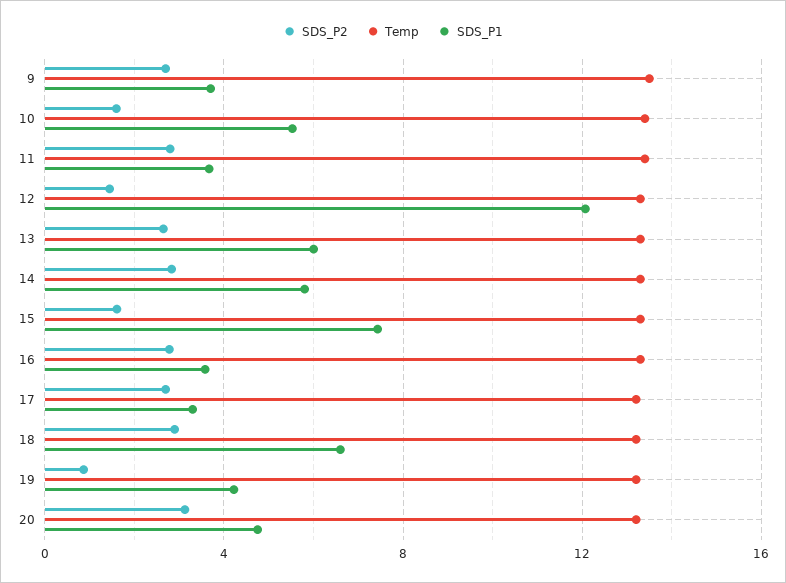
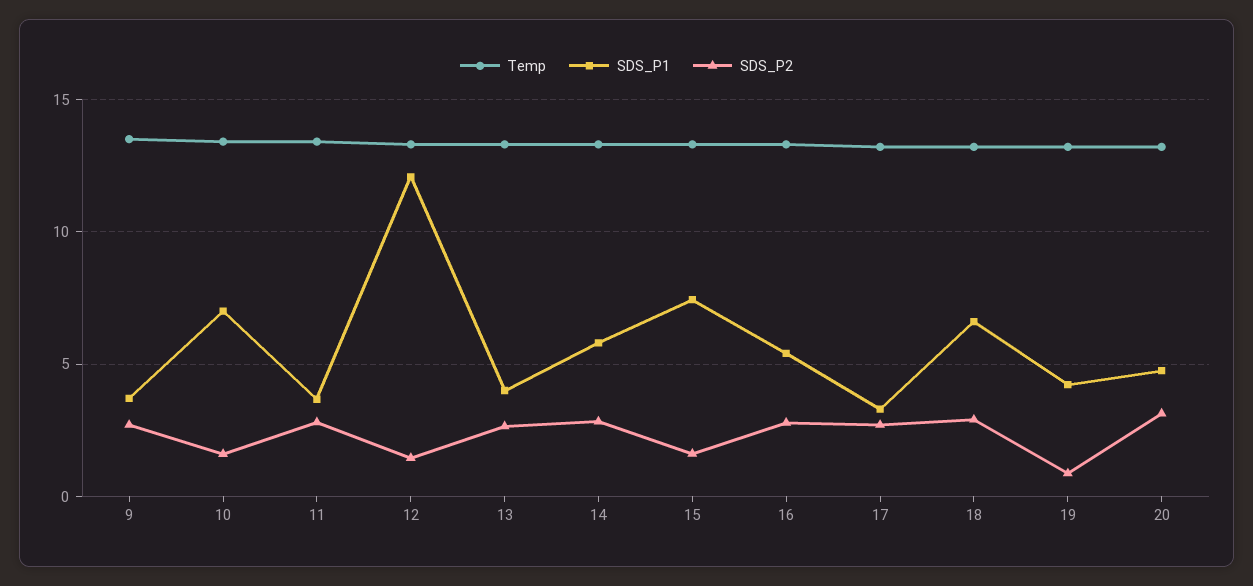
  {
    "SDS_P2": {
      "9": 2.5,
      "10": 1.5,
      "11": 3,
      "12": 1.5,
      "13": 2.5,
      "14": 3,
      "15": 1.5,
      "16": 3,
      "17": 2.5,
      "18": 3,
      "19": 1,
      "20": 3
    },
    "Temp": {
      "9": 13.5,
      "10": 13.5,
      "11": 13.5,
      "12": 13.5,
      "13": 13.5,
      "14": 13.5,
      "15": 13.5,
      "16": 13.5,
      "17": 13,
      "18": 13,
      "19": 13,
      "20": 13
    },
    "SDS_P1": {
      "9": 3.5,
-     "10": 5.5,
+     "10": 7,
      "11": 3.5,
      "12": 12,
-     "13": 6,
+     "13": 4,
      "14": 6,
      "15": 7.5,
-     "16": 3.5,
+     "16": 5.5,
      "17": 3.5,
      "18": 6.5,
      "19": 4,
      "20": 5
    }
  }

